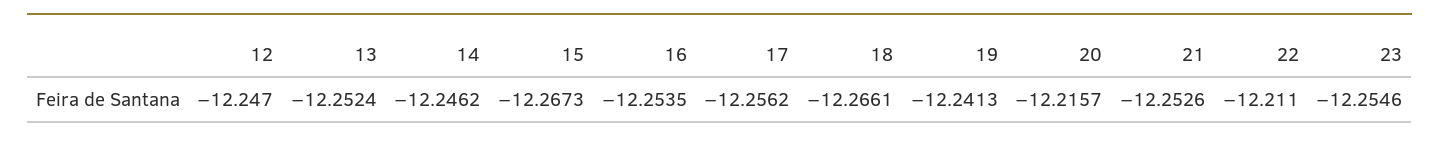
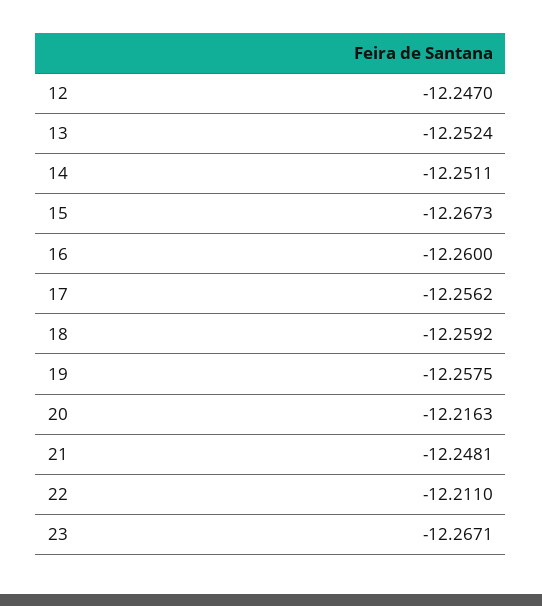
  {
    "12": -12.247,
    "13": -12.2524,
-   "14": -12.2462,
+   "14": -12.2511,
    "15": -12.2673,
-   "16": -12.2535,
+   "16": -12.26,
    "17": -12.2562,
-   "18": -12.2661,
+   "18": -12.2592,
-   "19": -12.2413,
+   "19": -12.2575,
-   "20": -12.2157,
+   "20": -12.2163,
-   "21": -12.2526,
+   "21": -12.2481,
    "22": -12.211,
-   "23": -12.2546
+   "23": -12.2671
  }

